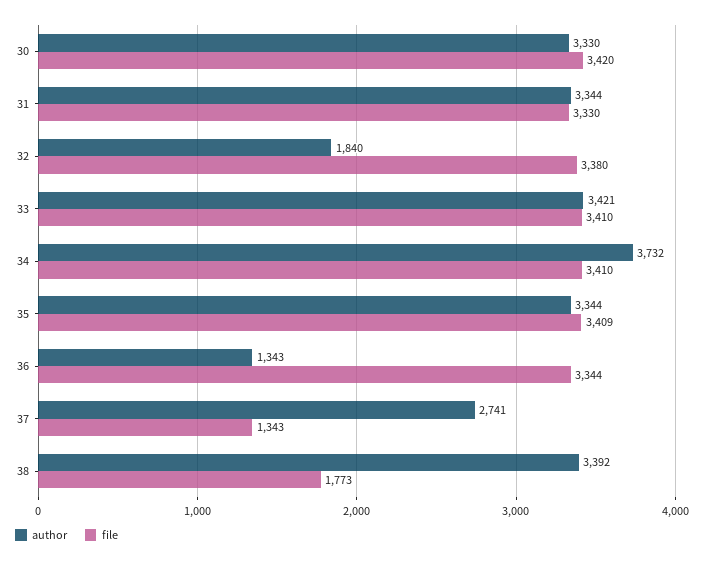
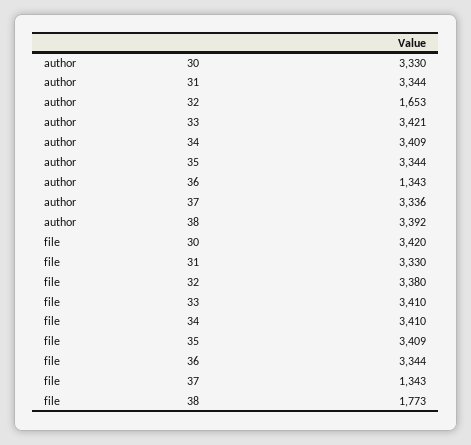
  {
    "author": {
      "30": 3330,
      "31": 3344,
-     "32": 1840,
+     "32": 1653,
      "33": 3421,
-     "34": 3732,
+     "34": 3409,
      "35": 3344,
      "36": 1343,
-     "37": 2741,
+     "37": 3336,
      "38": 3392
    },
    "file": {
      "30": 3420,
      "31": 3330,
      "32": 3380,
      "33": 3410,
      "34": 3410,
      "35": 3409,
      "36": 3344,
      "37": 1343,
      "38": 1773
    }
  }

